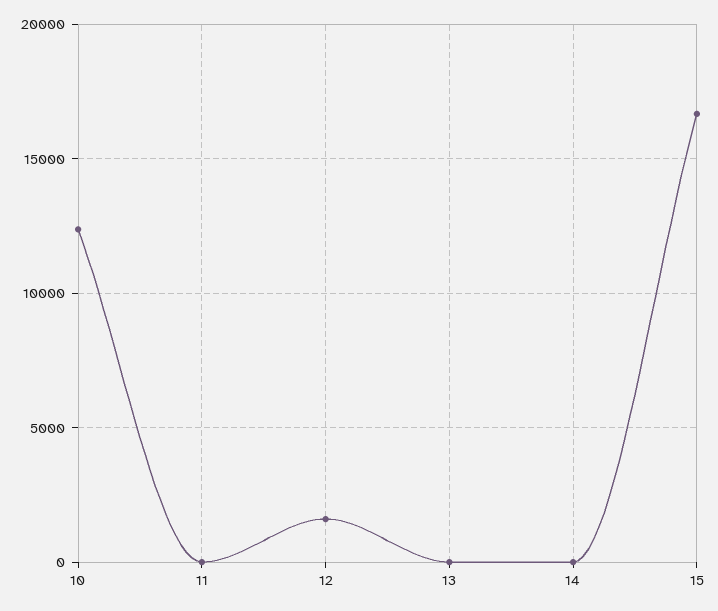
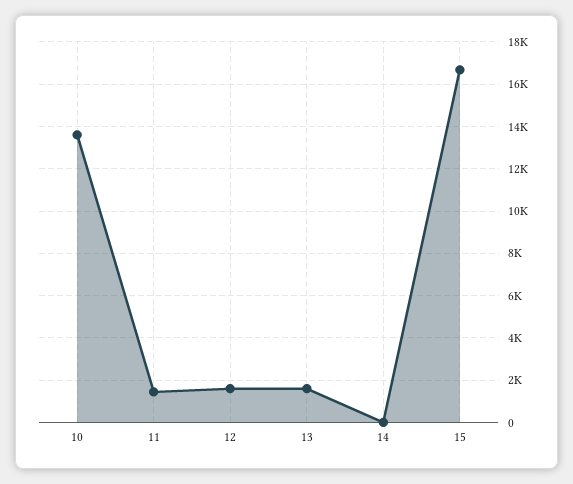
  {
-   "10": 12500,
+   "10": 13500,
-   "11": 0,
+   "11": 1500,
    "12": 1500,
-   "13": 0,
+   "13": 1500,
    "14": 0,
    "15": 16500
  }

